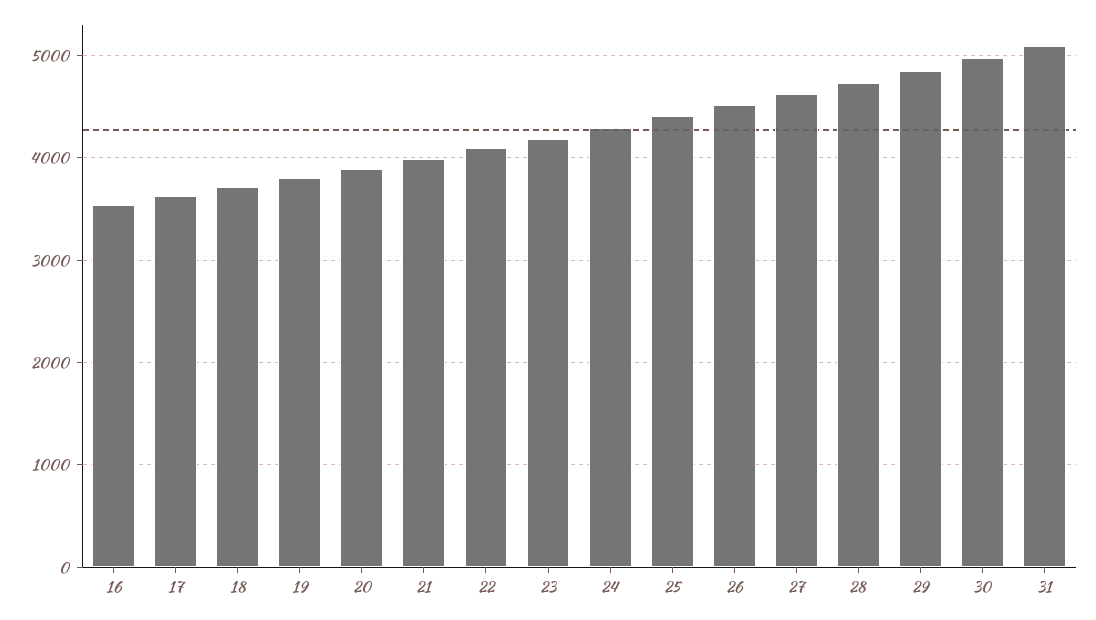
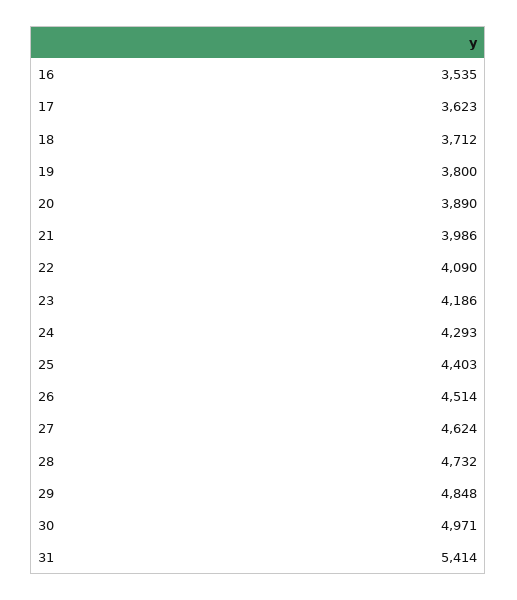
  {
    "16": 3535,
    "17": 3623,
    "18": 3712,
    "19": 3800,
    "20": 3890,
    "21": 3986,
    "22": 4090,
    "23": 4186,
    "24": 4293,
    "25": 4403,
    "26": 4514,
    "27": 4624,
    "28": 4732,
    "29": 4848,
    "30": 4971,
-   "31": 5100
+   "31": 5414
  }

